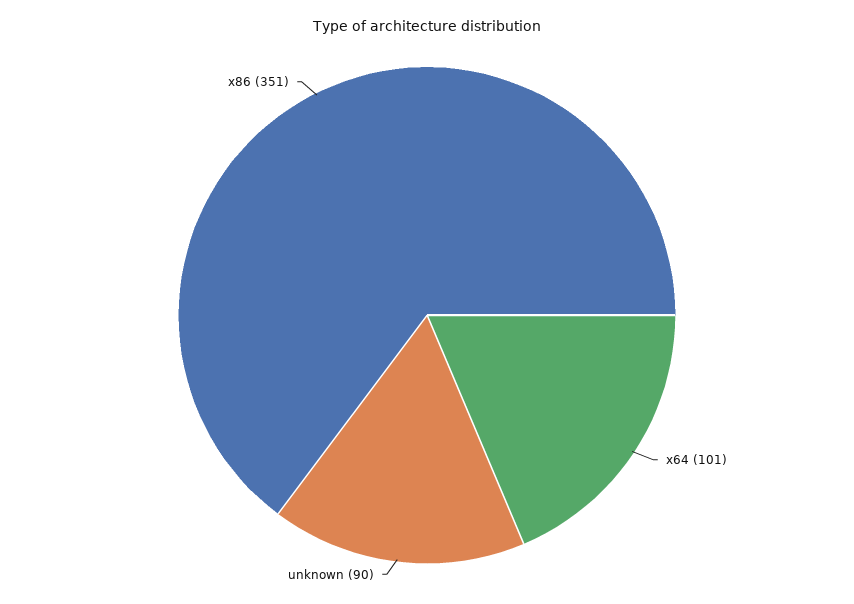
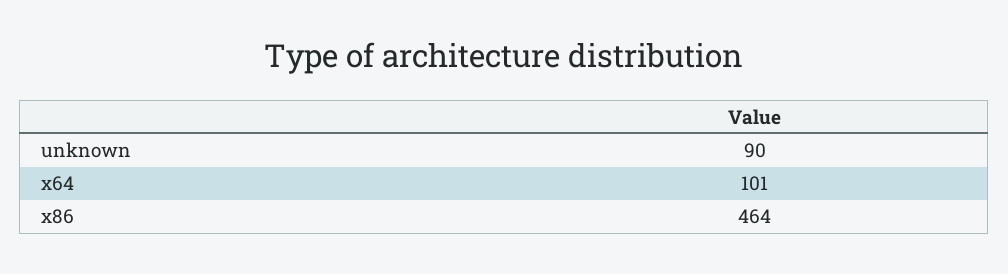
  {
    "x64": 101,
    "unknown": 90,
-   "x86": 351
+   "x86": 464
  }

